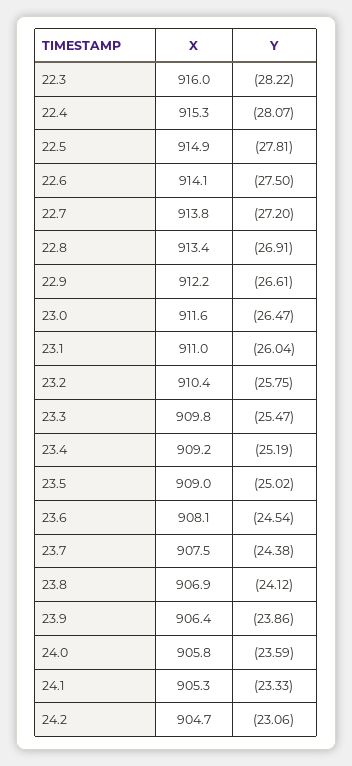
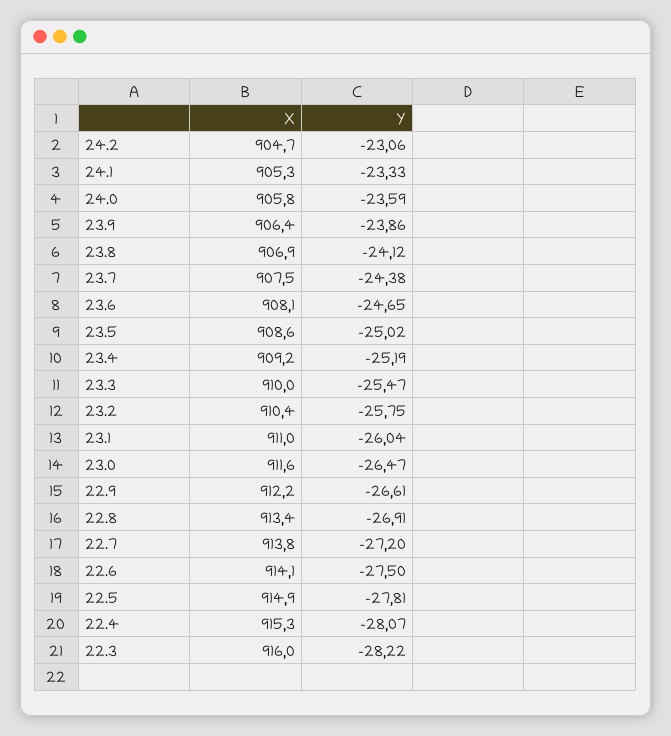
  {
    "X": {
      "22.3": 916,
      "22.4": 915.3,
      "22.5": 914.9,
      "22.6": 914.1,
      "22.7": 913.8,
      "22.8": 913.4,
      "22.9": 912.2,
      "23.0": 911.6,
      "23.1": 911,
      "23.2": 910.4,
-     "23.3": 909.8,
+     "23.3": 910,
      "23.4": 909.2,
-     "23.5": 909,
+     "23.5": 908.6,
      "23.6": 908.1,
      "23.7": 907.5,
      "23.8": 906.9,
      "23.9": 906.4,
      "24.0": 905.8,
      "24.1": 905.3,
      "24.2": 904.7
    },
    "Y": {
      "22.3": -28.22,
      "22.4": -28.07,
      "22.5": -27.81,
      "22.6": -27.5,
      "22.7": -27.2,
      "22.8": -26.91,
      "22.9": -26.61,
      "23.0": -26.47,
      "23.1": -26.04,
      "23.2": -25.75,
      "23.3": -25.47,
      "23.4": -25.19,
      "23.5": -25.02,
-     "23.6": -24.54,
+     "23.6": -24.65,
      "23.7": -24.38,
      "23.8": -24.12,
      "23.9": -23.86,
      "24.0": -23.59,
      "24.1": -23.33,
      "24.2": -23.06
    }
  }

